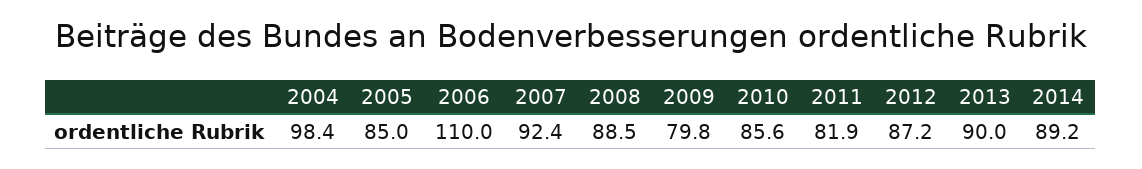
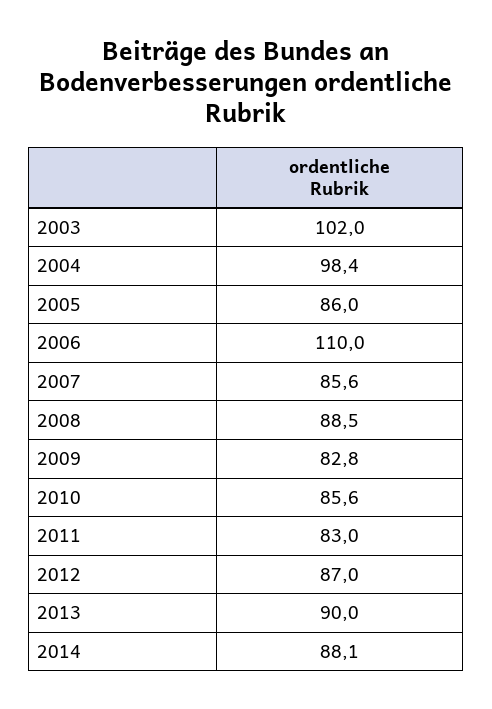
  {
    "2004": 98.4,
-   "2005": 85,
+   "2005": 86,
    "2006": 110,
-   "2007": 92.4,
+   "2007": 85.6,
    "2008": 88.5,
-   "2009": 79.8,
+   "2009": 82.8,
    "2010": 85.6,
-   "2011": 81.9,
+   "2011": 83,
-   "2012": 87.2,
+   "2012": 87,
    "2013": 90,
-   "2014": 89.2
+   "2014": 88.1,
+   "2003": 102
  }

